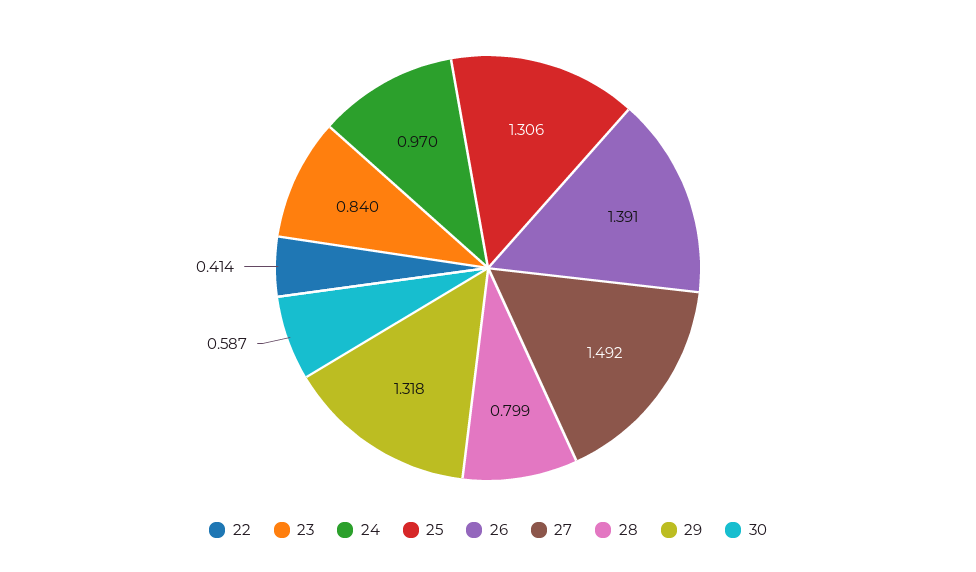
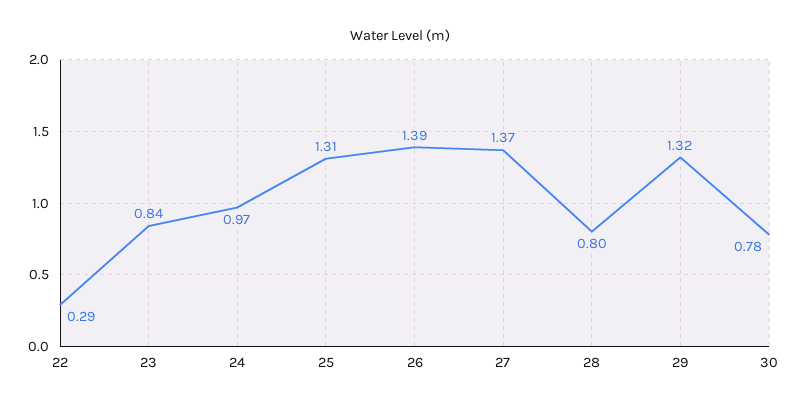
  {
-   "22": 0.414,
+   "22": 0.29,
    "23": 0.84,
    "24": 0.97,
    "25": 1.306,
    "26": 1.391,
-   "27": 1.492,
+   "27": 1.37,
    "28": 0.799,
    "29": 1.318,
-   "30": 0.587
+   "30": 0.78
  }

